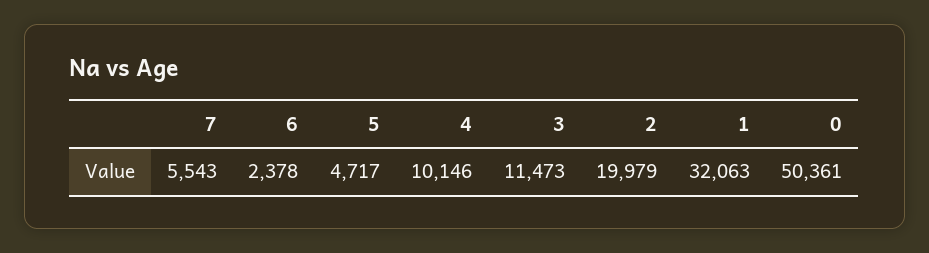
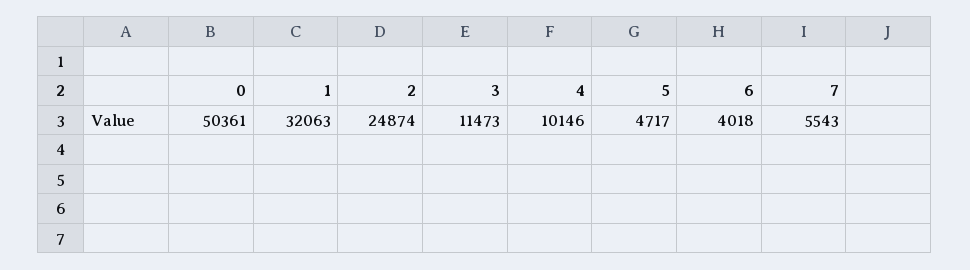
  {
    "7": 5543,
-   "6": 2378,
+   "6": 4018,
    "5": 4717,
    "4": 10146,
    "3": 11473,
-   "2": 19979,
+   "2": 24874,
    "1": 32063,
    "0": 50361
  }

